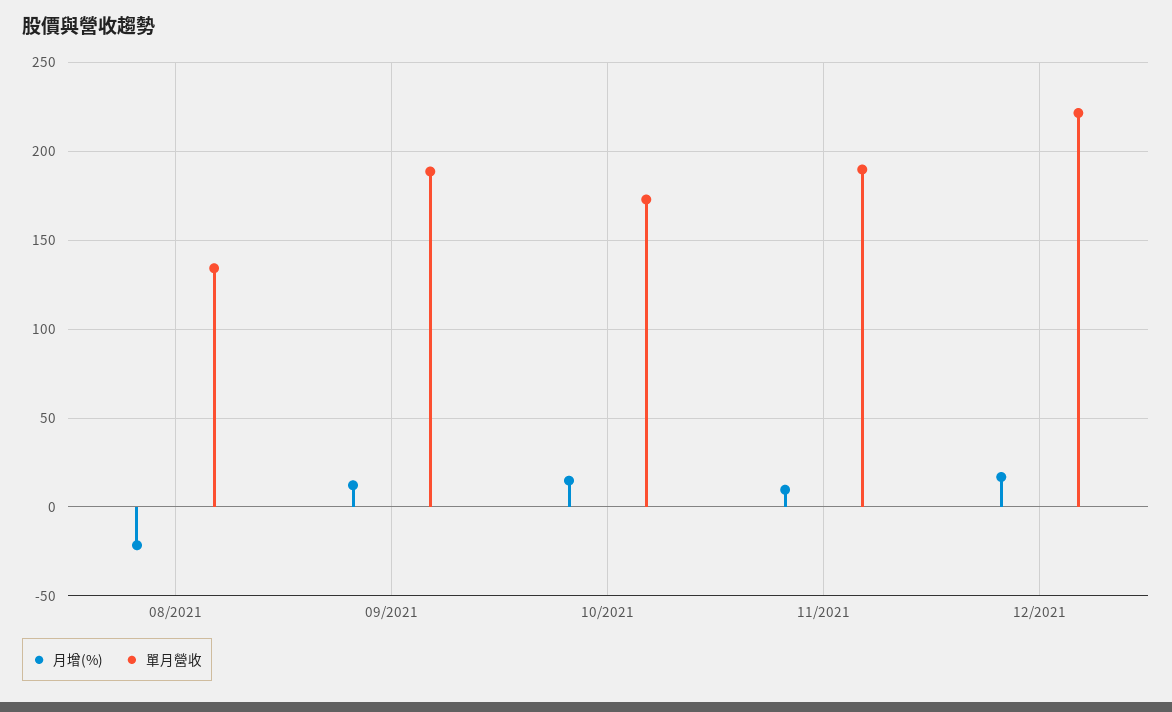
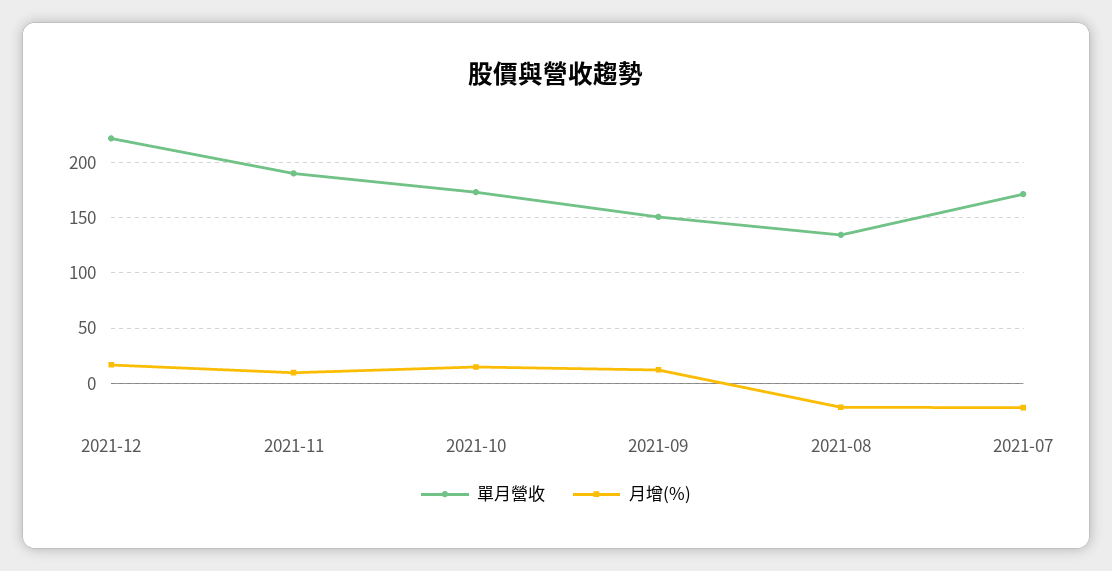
  {
    "月增(%)": {
      "08/2021": -20,
      "09/2021": 10,
      "10/2021": 15,
      "11/2021": 10,
-     "12/2021": 15
+     "12/2021": 15,
+     "2021-07": -20
    },
    "單月營收": {
      "08/2021": 135,
-     "09/2021": 190,
+     "09/2021": 150,
      "10/2021": 175,
      "11/2021": 190,
-     "12/2021": 220
+     "12/2021": 220,
+     "2021-07": 170
    }
  }

